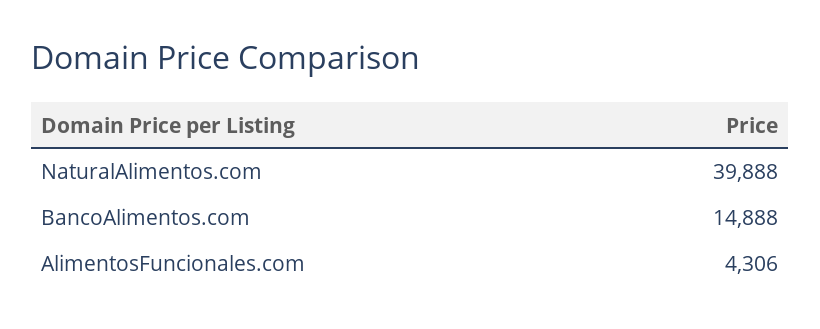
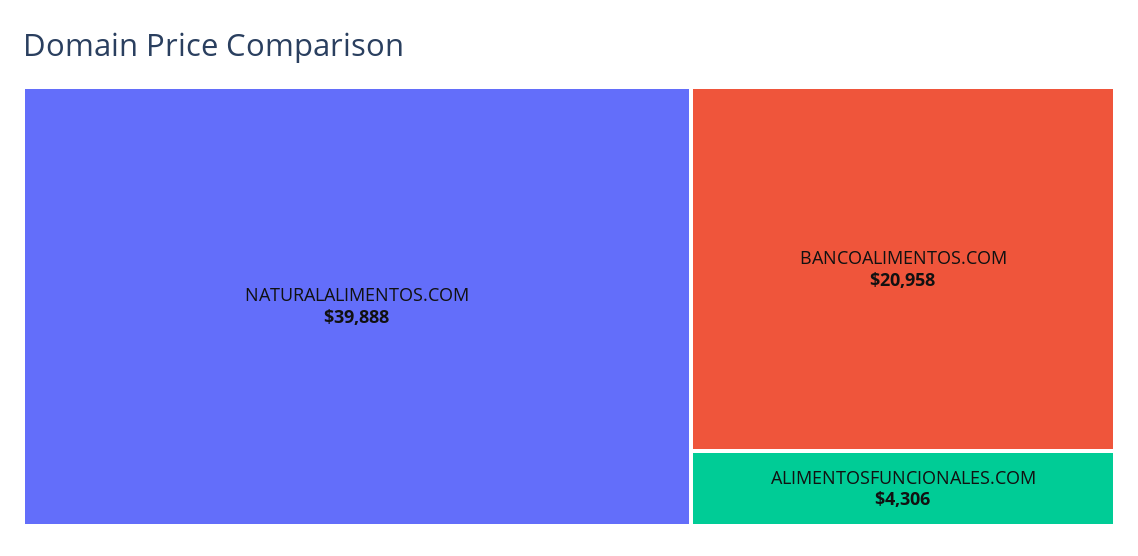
  {
    "NaturalAlimentos.com": 39888,
-   "BancoAlimentos.com": 14888,
+   "BancoAlimentos.com": 20958,
    "AlimentosFuncionales.com": 4306
  }

